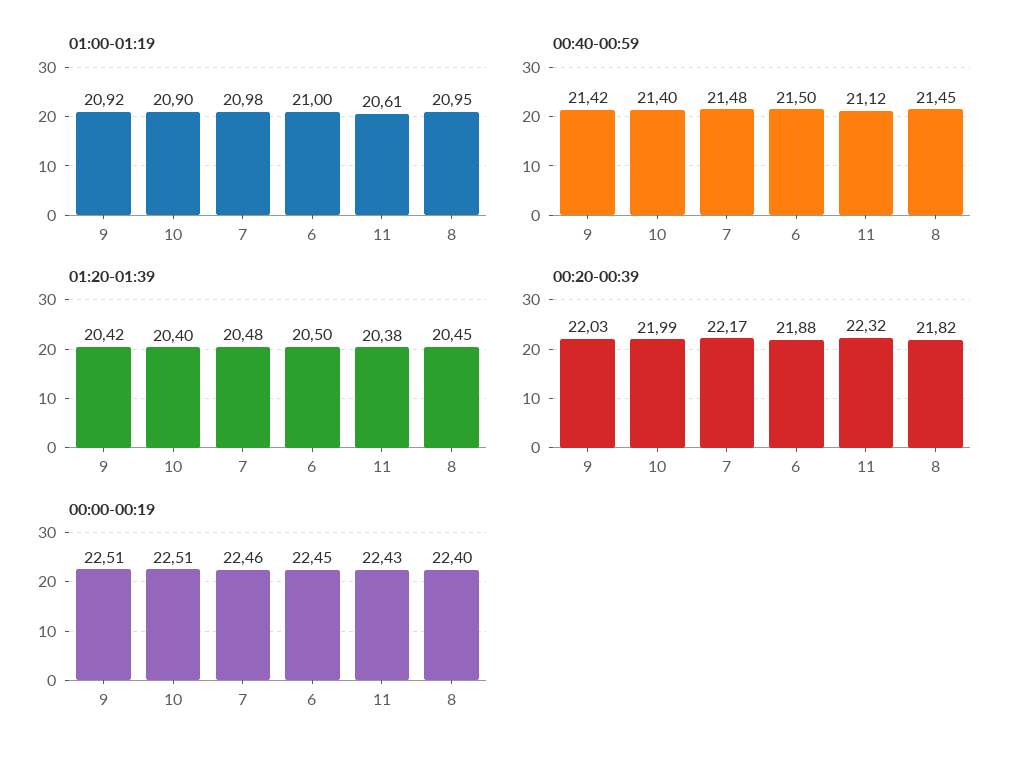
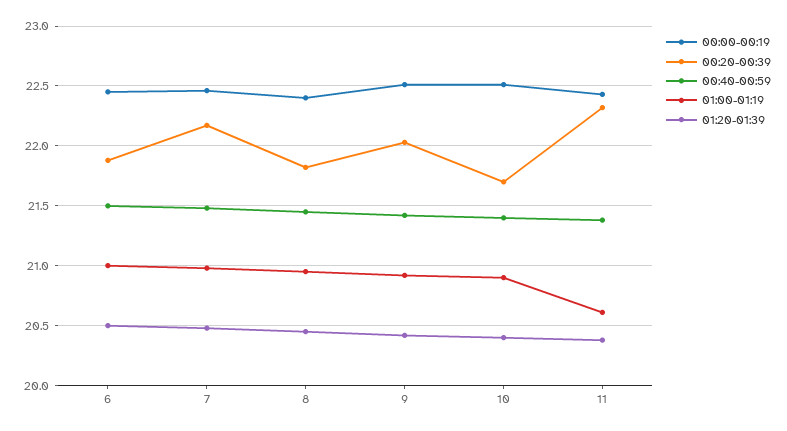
  {
    "01:00-01:19": {
      "9": 20.92,
      "10": 20.9,
      "7": 20.98,
      "6": 21,
      "11": 20.61,
      "8": 20.95
    },
    "00:40-00:59": {
      "9": 21.42,
      "10": 21.4,
      "7": 21.48,
      "6": 21.5,
-     "11": 21.12,
+     "11": 21.4,
      "8": 21.45
    },
    "01:20-01:39": {
      "9": 20.42,
      "10": 20.4,
      "7": 20.48,
      "6": 20.5,
      "11": 20.38,
      "8": 20.45
    },
    "00:20-00:39": {
      "9": 22.03,
-     "10": 21.99,
+     "10": 21.7,
      "7": 22.17,
      "6": 21.88,
      "11": 22.32,
      "8": 21.82
    },
    "00:00-00:19": {
      "9": 22.51,
      "10": 22.51,
      "7": 22.46,
      "6": 22.45,
      "11": 22.43,
      "8": 22.4
    }
  }

